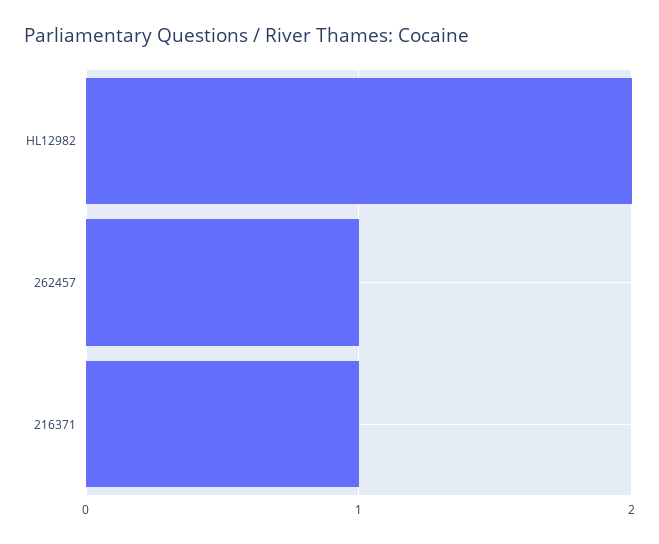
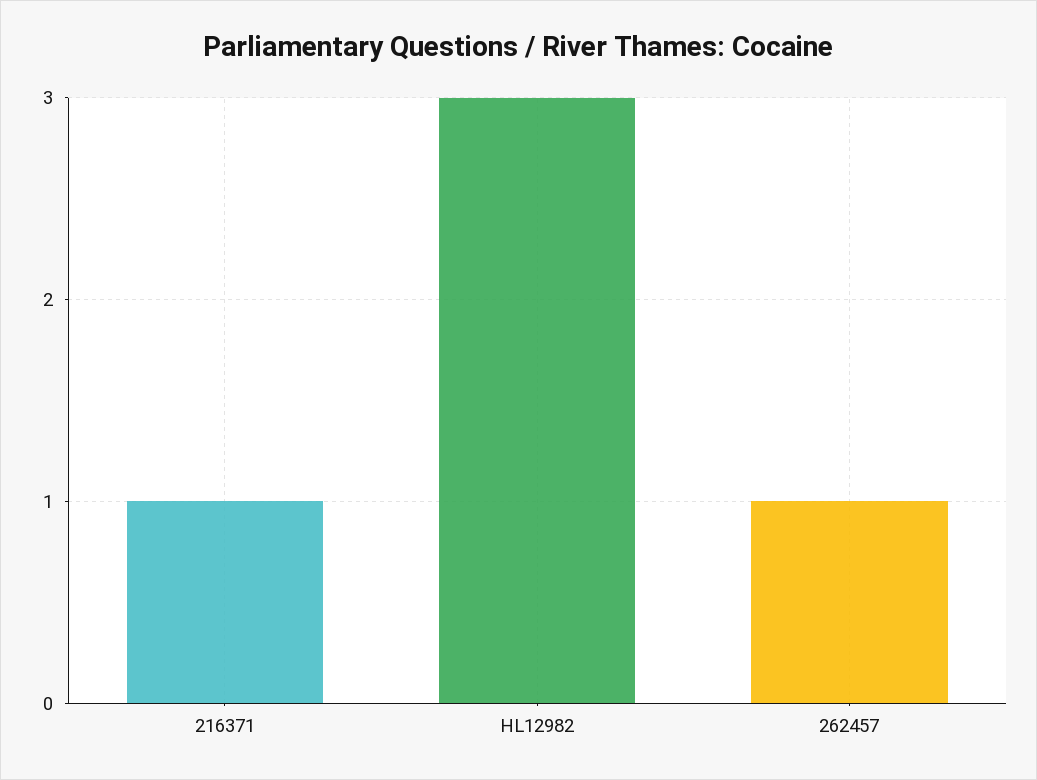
  {
-   "HL12982": 2,
+   "HL12982": 3,
    "262457": 1,
    "216371": 1
  }

